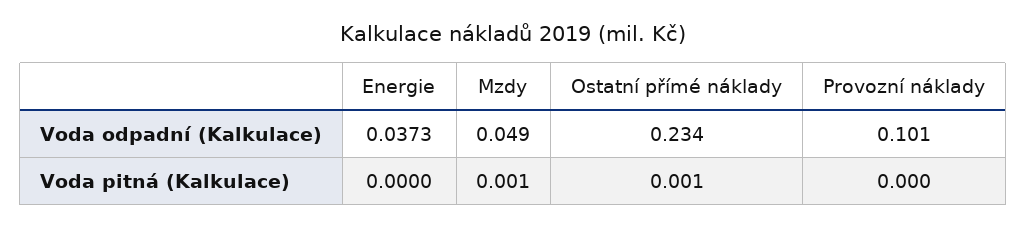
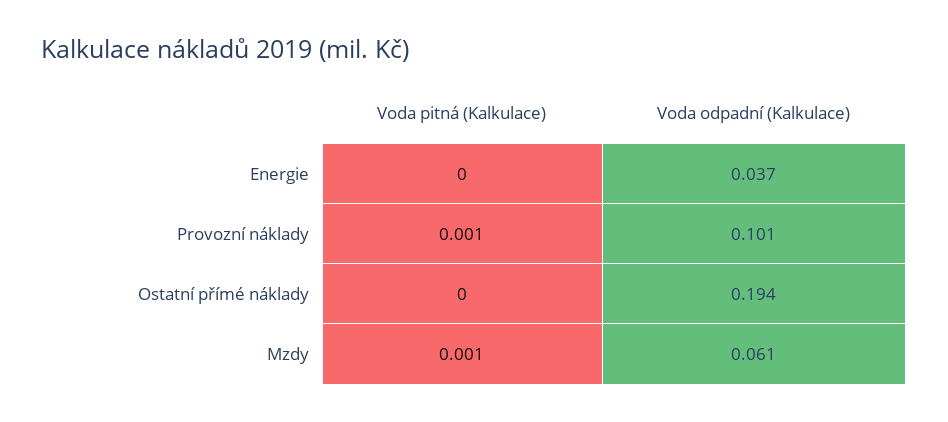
  {
    "Energie": {
      "Voda odpadní (Kalkulace)": 0.0373,
      "Voda pitná (Kalkulace)": 0
    },
    "Mzdy": {
-     "Voda odpadní (Kalkulace)": 0.049,
+     "Voda odpadní (Kalkulace)": 0.061,
      "Voda pitná (Kalkulace)": 0.001
    },
    "Ostatní přímé náklady": {
-     "Voda odpadní (Kalkulace)": 0.234,
+     "Voda odpadní (Kalkulace)": 0.194,
-     "Voda pitná (Kalkulace)": 0.001
+     "Voda pitná (Kalkulace)": 0
    },
    "Provozní náklady": {
      "Voda odpadní (Kalkulace)": 0.101,
-     "Voda pitná (Kalkulace)": 0
+     "Voda pitná (Kalkulace)": 0.001
    }
  }

